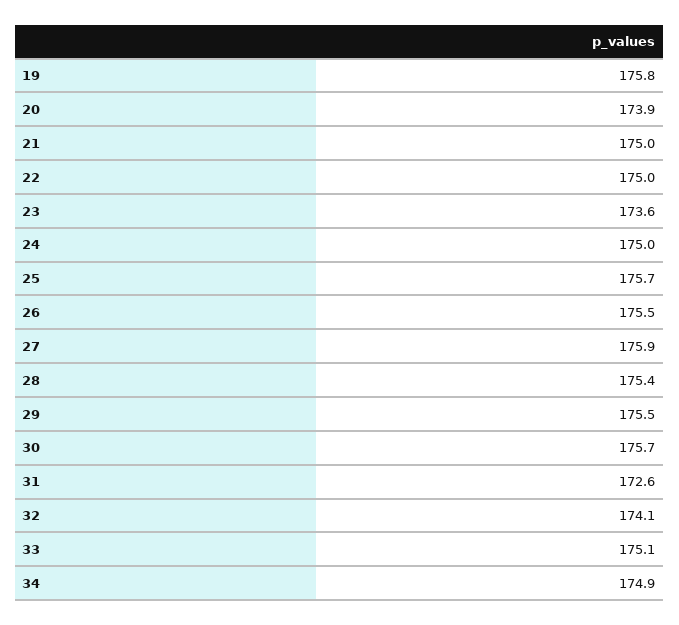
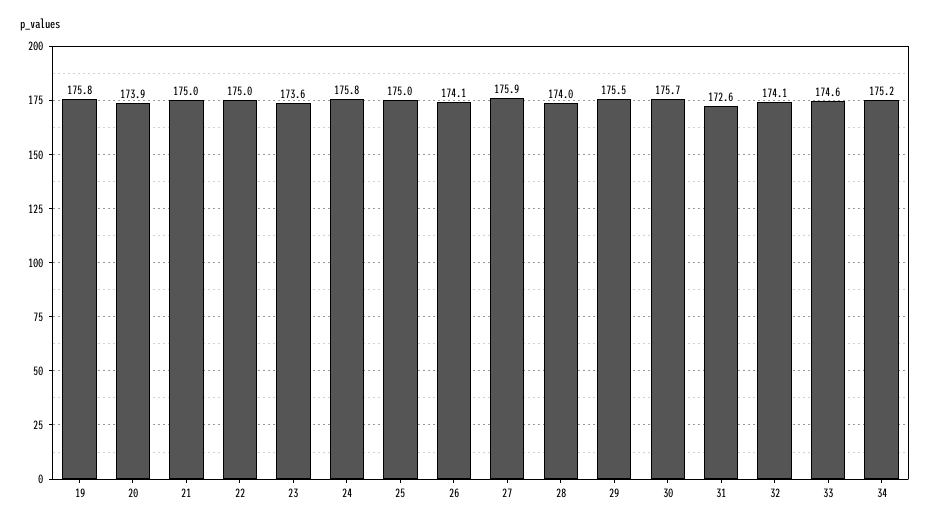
  {
    "19": 175.8,
    "20": 173.9,
    "21": 175,
    "22": 175,
    "23": 173.6,
-   "24": 175,
+   "24": 175.8,
-   "25": 175.7,
+   "25": 175,
-   "26": 175.5,
+   "26": 174.1,
    "27": 175.9,
-   "28": 175.4,
+   "28": 174,
    "29": 175.5,
    "30": 175.7,
    "31": 172.6,
    "32": 174.1,
-   "33": 175.1,
+   "33": 174.6,
-   "34": 174.9
+   "34": 175.2
  }

